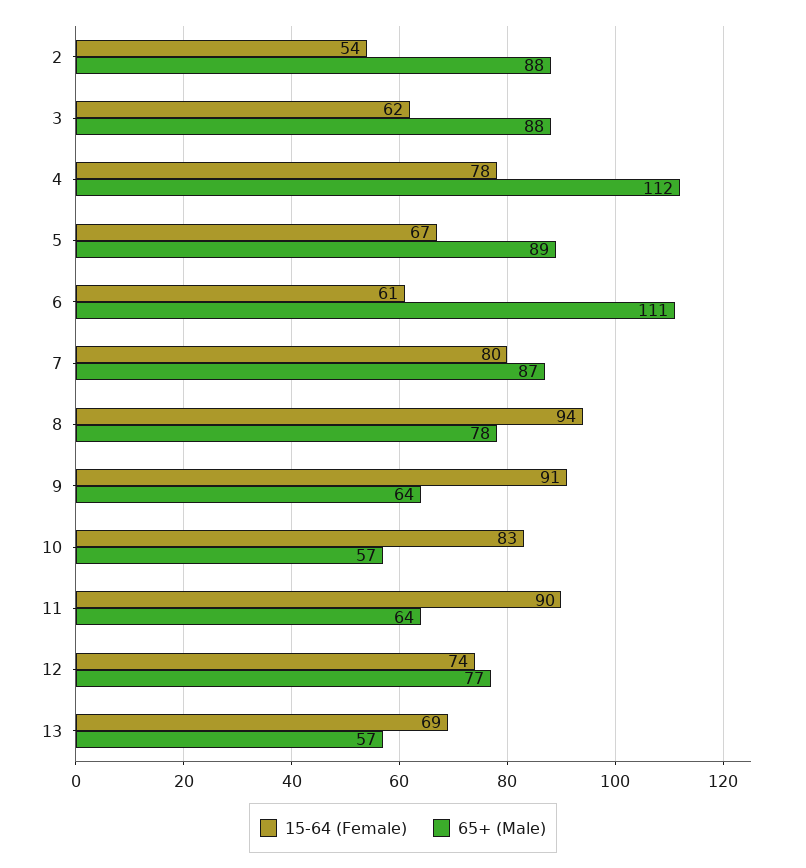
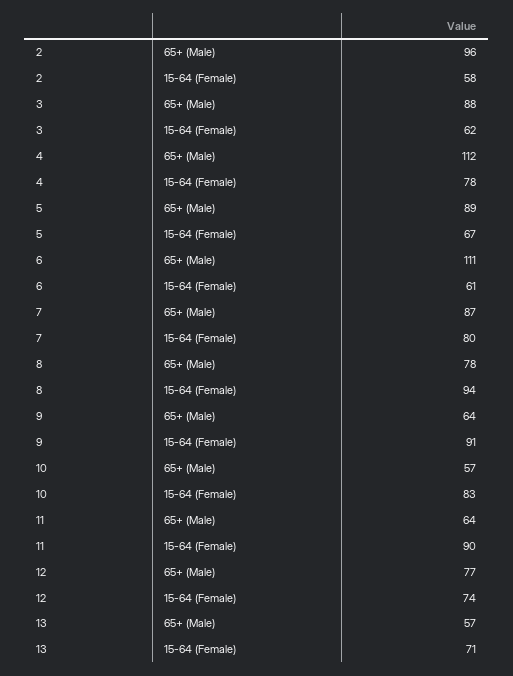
  {
    "15-64 (Female)": {
-     "2": 54,
+     "2": 58,
      "3": 62,
      "4": 78,
      "5": 67,
      "6": 61,
      "7": 80,
      "8": 94,
      "9": 91,
      "10": 83,
      "11": 90,
      "12": 74,
-     "13": 69
+     "13": 71
    },
    "65+ (Male)": {
-     "2": 88,
+     "2": 96,
      "3": 88,
      "4": 112,
      "5": 89,
      "6": 111,
      "7": 87,
      "8": 78,
      "9": 64,
      "10": 57,
      "11": 64,
      "12": 77,
      "13": 57
    }
  }

